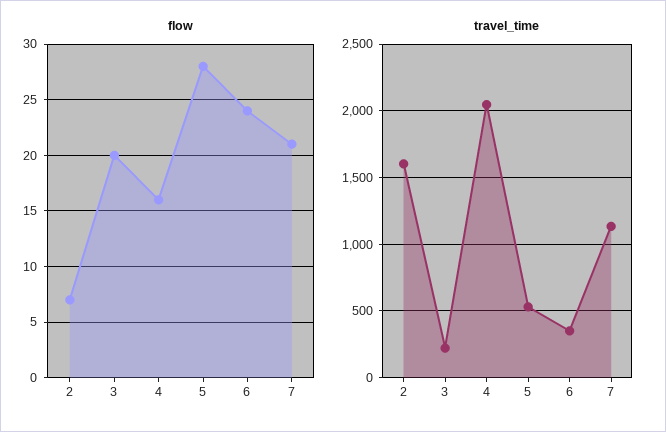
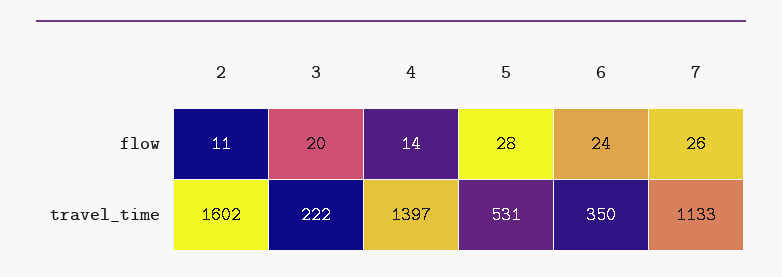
  {
    "flow": {
-     "2": 7,
+     "2": 11,
      "3": 20,
-     "4": 16,
+     "4": 14,
      "5": 28,
      "6": 24,
-     "7": 21
+     "7": 26
    },
    "travel_time": {
      "2": 1602,
      "3": 222,
-     "4": 2050,
+     "4": 1397,
      "5": 531,
      "6": 350,
      "7": 1133
    }
  }

